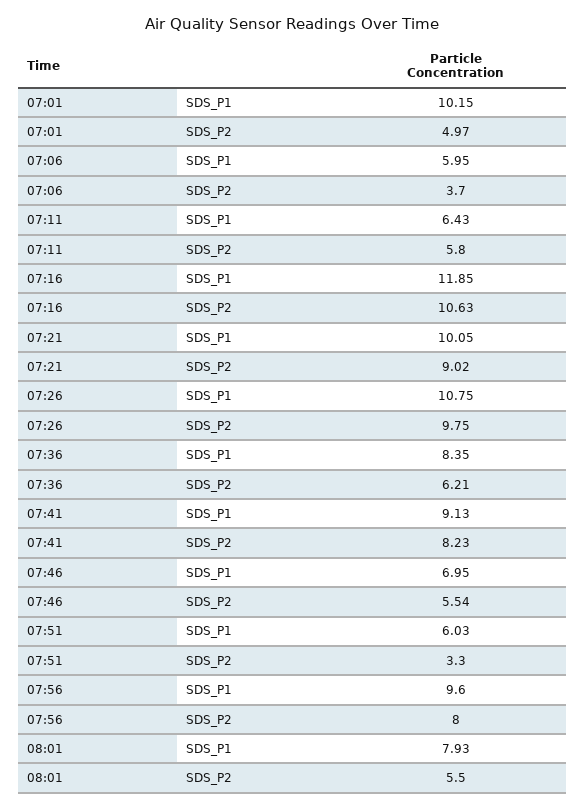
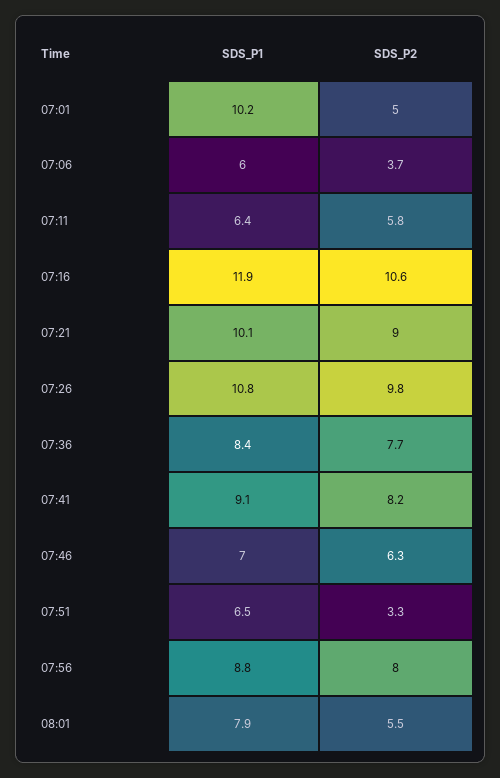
  {
    "07:01": {
      "SDS_P1": 10.15,
      "SDS_P2": 4.97
    },
    "07:06": {
      "SDS_P1": 5.95,
      "SDS_P2": 3.7
    },
    "07:11": {
      "SDS_P1": 6.43,
      "SDS_P2": 5.8
    },
    "07:16": {
      "SDS_P1": 11.85,
      "SDS_P2": 10.63
    },
    "07:21": {
      "SDS_P1": 10.05,
      "SDS_P2": 9.02
    },
    "07:26": {
      "SDS_P1": 10.75,
      "SDS_P2": 9.75
    },
    "07:36": {
      "SDS_P1": 8.35,
-     "SDS_P2": 6.21
+     "SDS_P2": 7.7
    },
    "07:41": {
      "SDS_P1": 9.13,
      "SDS_P2": 8.23
    },
    "07:46": {
      "SDS_P1": 6.95,
-     "SDS_P2": 5.54
+     "SDS_P2": 6.3
    },
    "07:51": {
-     "SDS_P1": 6.03,
+     "SDS_P1": 6.5,
      "SDS_P2": 3.3
    },
    "07:56": {
-     "SDS_P1": 9.6,
+     "SDS_P1": 8.8,
      "SDS_P2": 8
    },
    "08:01": {
      "SDS_P1": 7.93,
      "SDS_P2": 5.5
    }
  }

